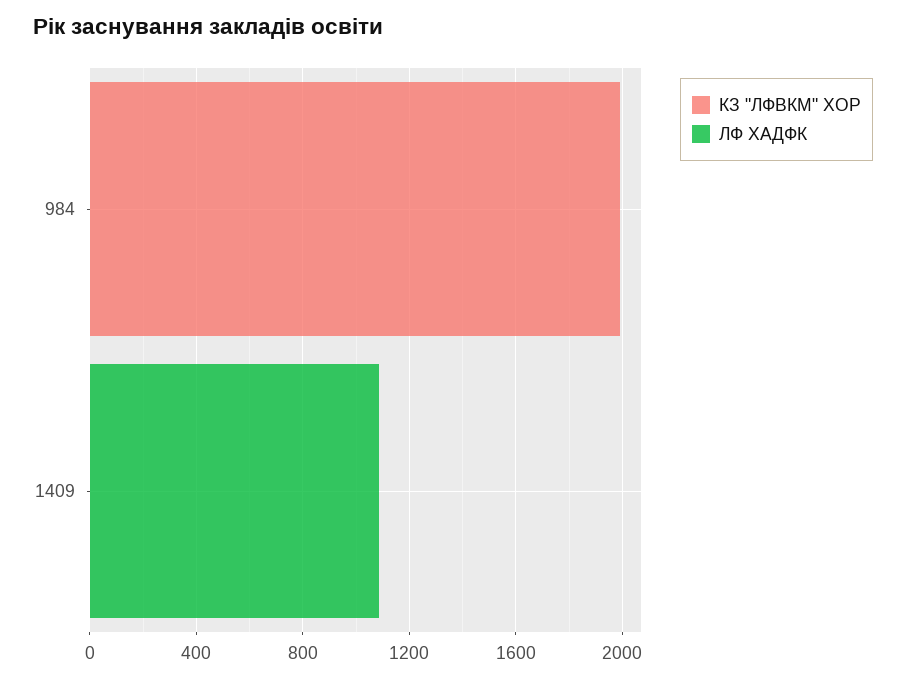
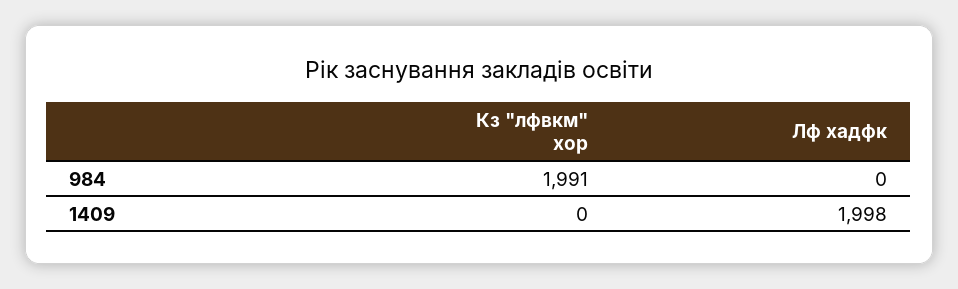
  {
    "КЗ \"ЛФВКМ\" ХОР": {
      "984": 1991,
      "1409": 0
    },
    "ЛФ ХАДФК": {
      "984": 0,
-     "1409": 1100
+     "1409": 1998
    }
  }

